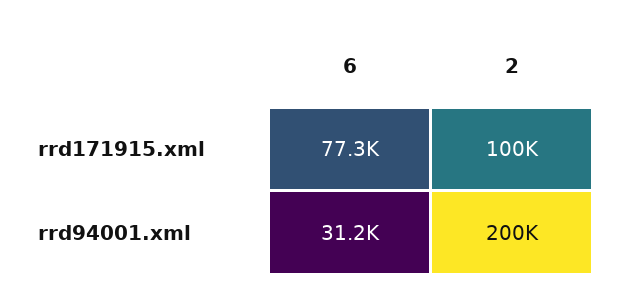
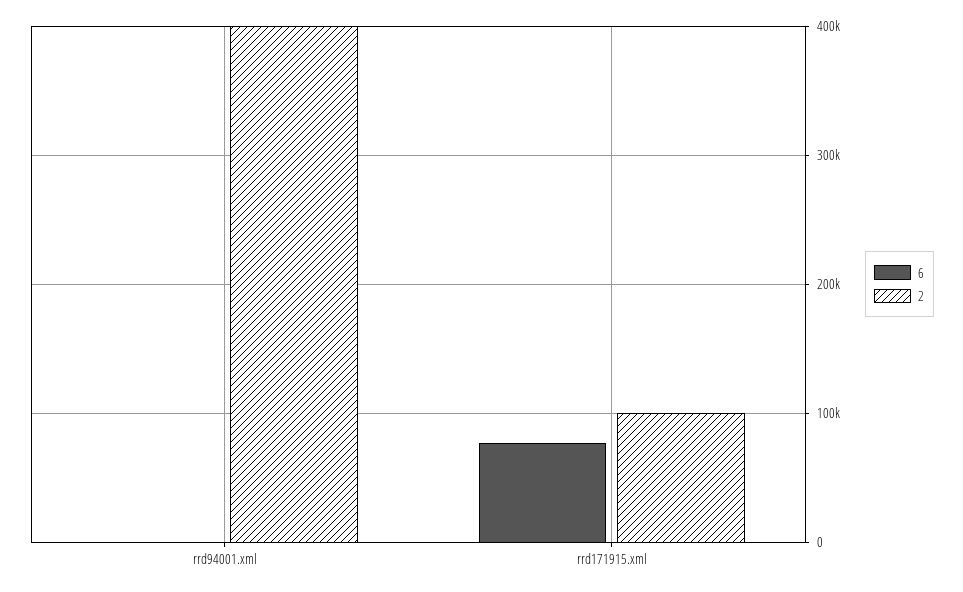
  {
    "6": {
      "rrd171915.xml": 77300,
-     "rrd94001.xml": 31200
+     "rrd94001.xml": 0
    },
    "2": {
      "rrd171915.xml": 100000,
-     "rrd94001.xml": 200000
+     "rrd94001.xml": 400000
    }
  }

